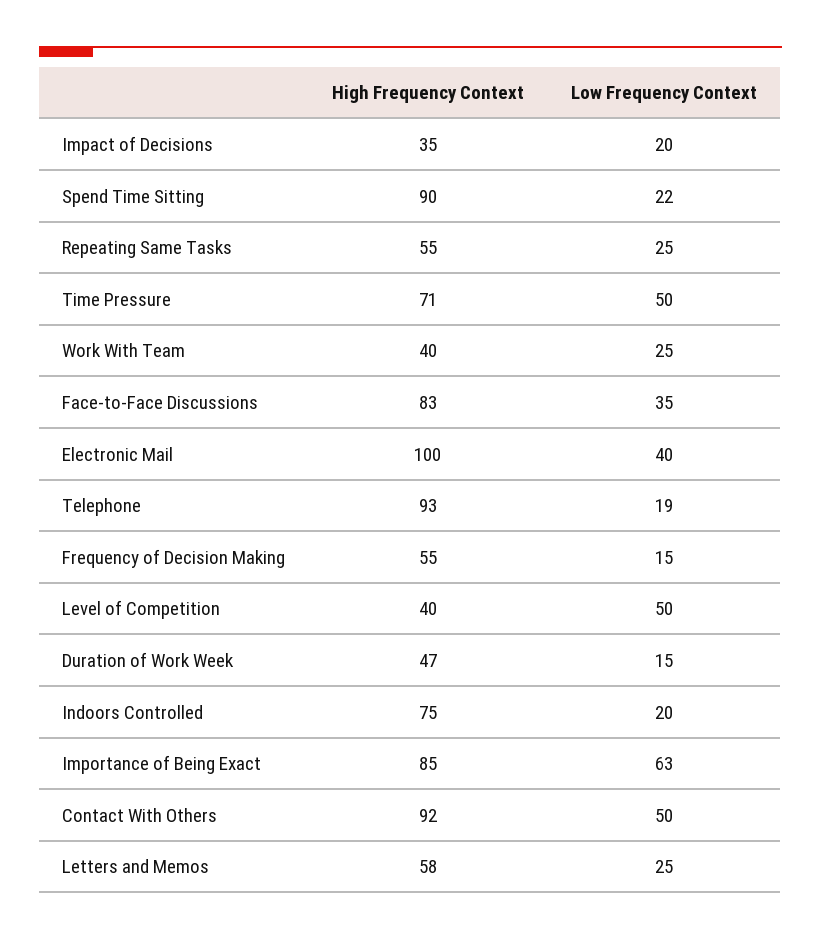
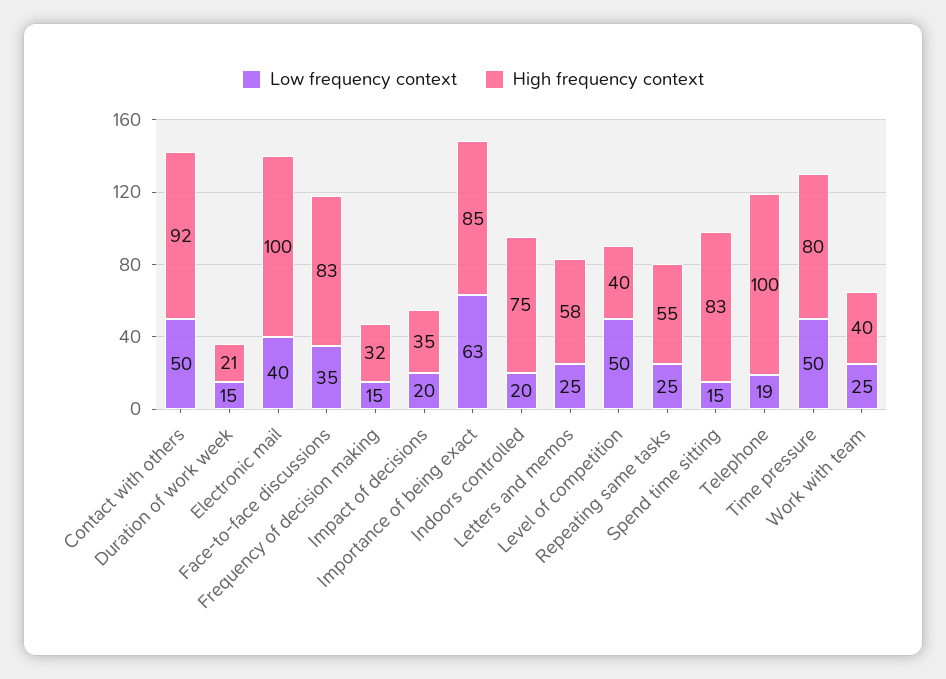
  {
    "High Frequency Context": {
      "Impact of Decisions": 35,
-     "Spend Time Sitting": 90,
+     "Spend Time Sitting": 83,
      "Repeating Same Tasks": 55,
-     "Time Pressure": 71,
+     "Time Pressure": 80,
      "Work With Team": 40,
      "Face-to-Face Discussions": 83,
      "Electronic Mail": 100,
-     "Telephone": 93,
+     "Telephone": 100,
-     "Frequency of Decision Making": 55,
+     "Frequency of Decision Making": 32,
      "Level of Competition": 40,
-     "Duration of Work Week": 47,
+     "Duration of Work Week": 21,
      "Indoors Controlled": 75,
      "Importance of Being Exact": 85,
      "Contact With Others": 92,
      "Letters and Memos": 58
    },
    "Low Frequency Context": {
      "Impact of Decisions": 20,
-     "Spend Time Sitting": 22,
+     "Spend Time Sitting": 15,
      "Repeating Same Tasks": 25,
      "Time Pressure": 50,
      "Work With Team": 25,
      "Face-to-Face Discussions": 35,
      "Electronic Mail": 40,
      "Telephone": 19,
      "Frequency of Decision Making": 15,
      "Level of Competition": 50,
      "Duration of Work Week": 15,
      "Indoors Controlled": 20,
      "Importance of Being Exact": 63,
      "Contact With Others": 50,
      "Letters and Memos": 25
    }
  }

